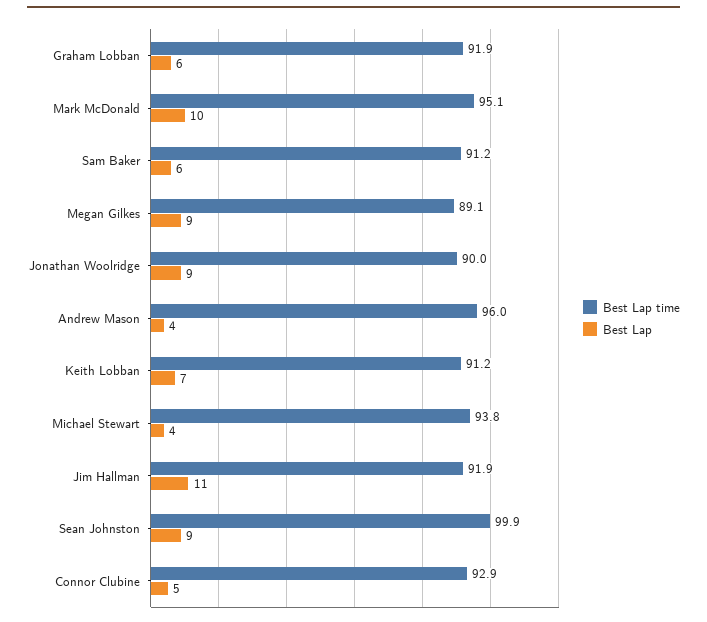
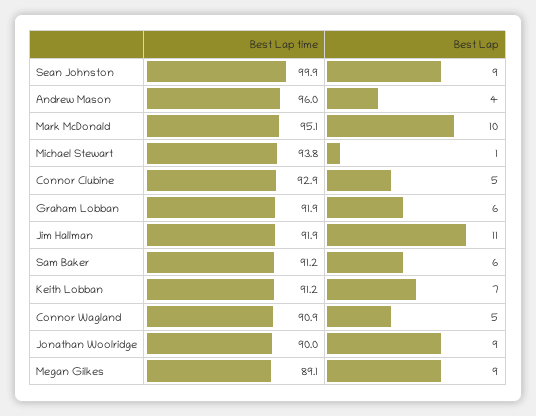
  {
    "Best Lap time": {
      "Graham Lobban": 91.9,
      "Mark McDonald": 95.1,
      "Sam Baker": 91.2,
      "Megan Gilkes": 89.1,
      "Jonathan Woolridge": 90,
      "Andrew Mason": 96,
      "Keith Lobban": 91.2,
      "Michael Stewart": 93.8,
      "Jim Hallman": 91.9,
      "Sean Johnston": 99.9,
-     "Connor Clubine": 92.9
+     "Connor Clubine": 92.9,
+     "Connor Wagland": 90.9
    },
    "Best Lap": {
      "Graham Lobban": 6,
      "Mark McDonald": 10,
      "Sam Baker": 6,
      "Megan Gilkes": 9,
      "Jonathan Woolridge": 9,
      "Andrew Mason": 4,
      "Keith Lobban": 7,
-     "Michael Stewart": 4,
+     "Michael Stewart": 1,
      "Jim Hallman": 11,
      "Sean Johnston": 9,
-     "Connor Clubine": 5
+     "Connor Clubine": 5,
+     "Connor Wagland": 5
    }
  }

